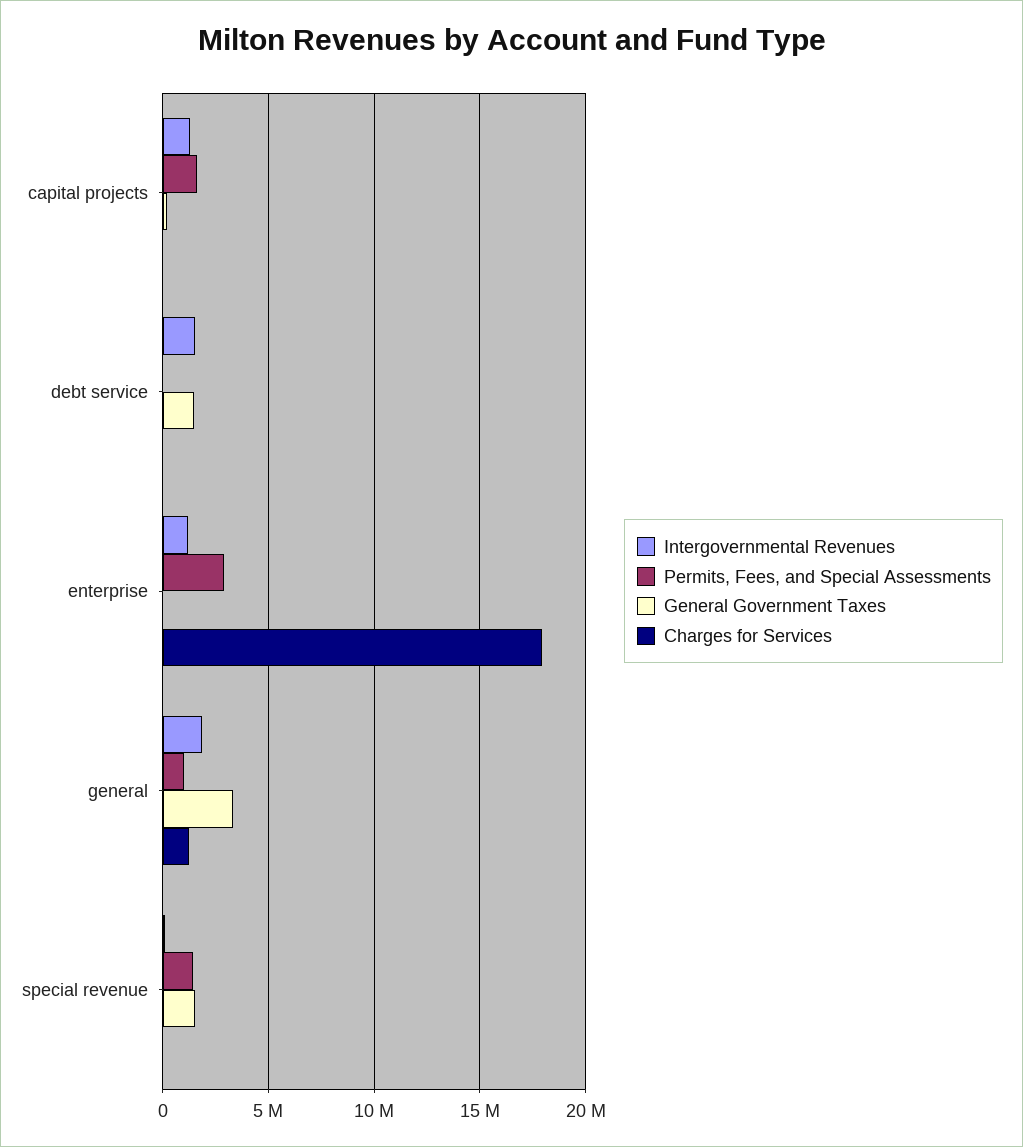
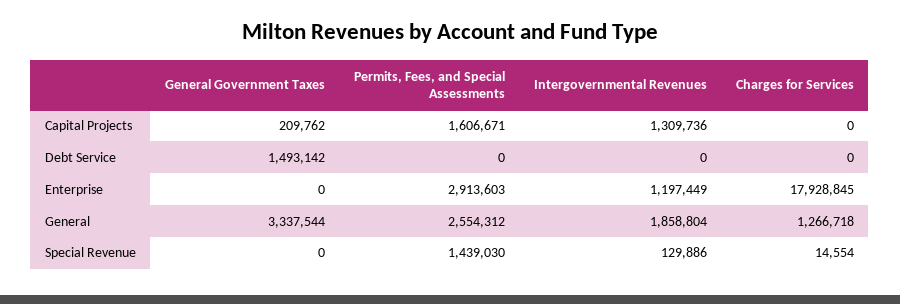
  {
    "Intergovernmental Revenues": {
      "capital projects": 1309736,
-     "debt service": 1500000,
+     "debt service": 0,
      "enterprise": 1197449,
      "general": 1858804,
      "special revenue": 129886
    },
    "Permits, Fees, and Special Assessments": {
      "capital projects": 1606671,
      "debt service": 0,
      "enterprise": 2913603,
-     "general": 1000000,
+     "general": 2554312,
      "special revenue": 1439030
    },
    "General Government Taxes": {
      "capital projects": 209762,
      "debt service": 1493142,
      "enterprise": 0,
      "general": 3337544,
-     "special revenue": 1500000
+     "special revenue": 0
    },
    "Charges for Services": {
      "capital projects": 0,
      "debt service": 0,
      "enterprise": 17928845,
      "general": 1266718,
      "special revenue": 14554
    }
  }

